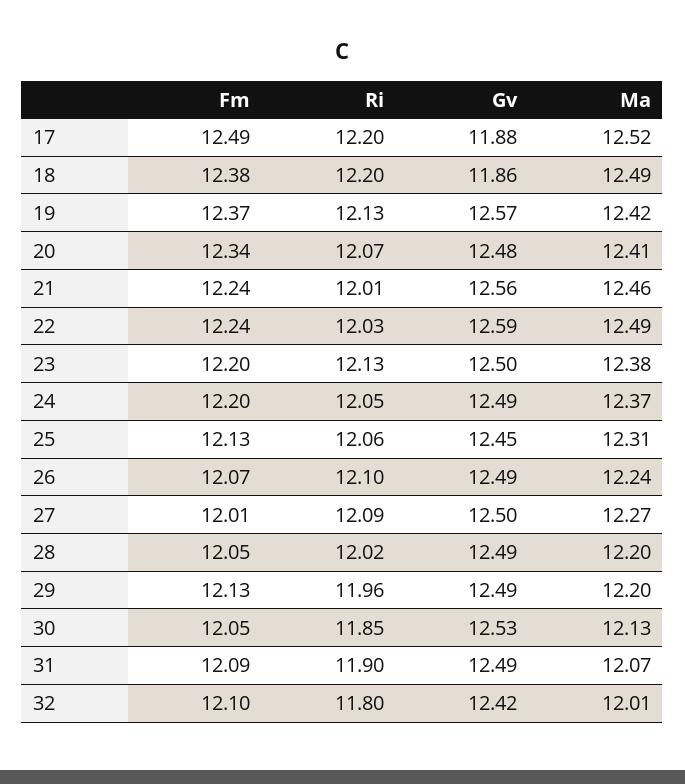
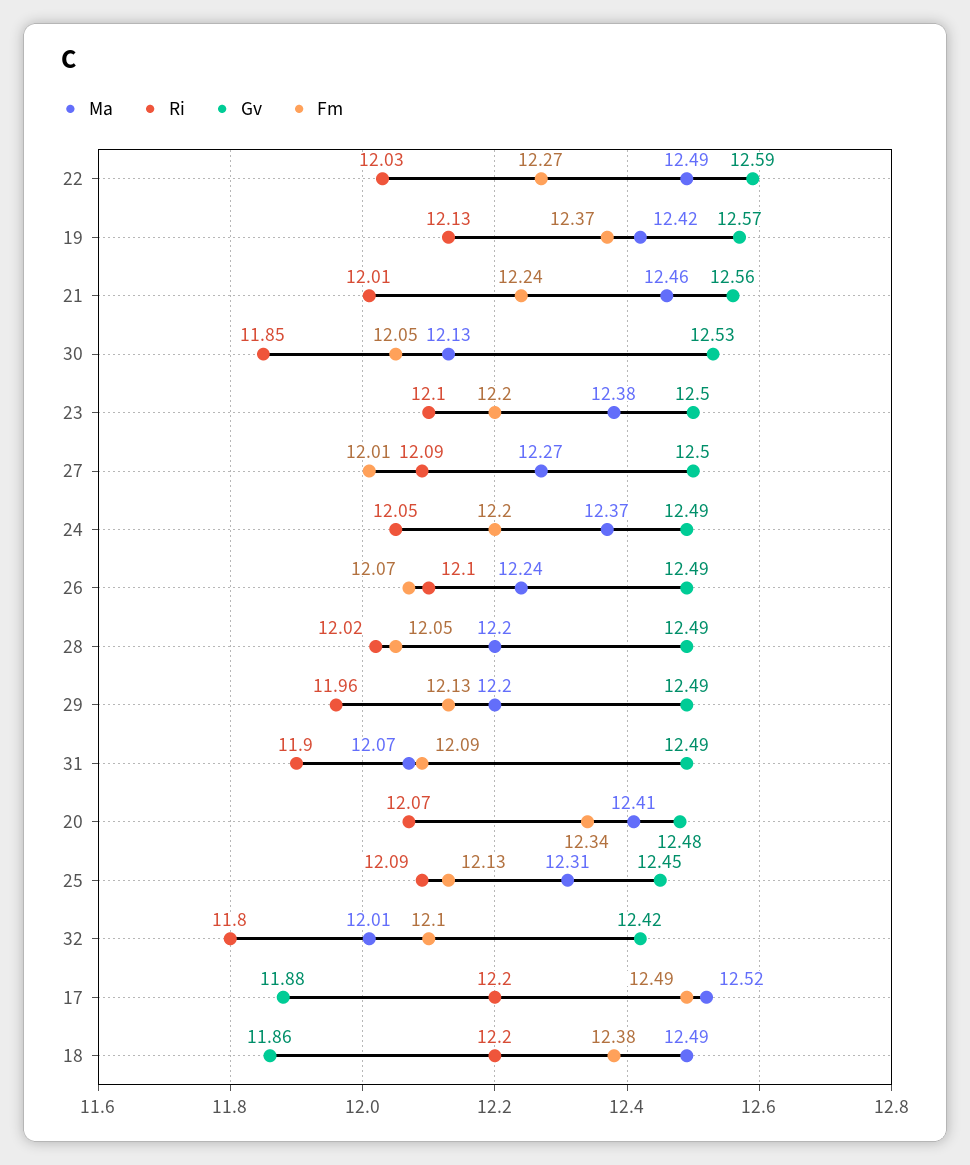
  {
    "Fm": {
      "17": 12.49,
      "18": 12.38,
      "19": 12.37,
      "20": 12.34,
      "21": 12.24,
-     "22": 12.24,
+     "22": 12.27,
      "23": 12.2,
      "24": 12.2,
      "25": 12.13,
      "26": 12.07,
      "27": 12.01,
      "28": 12.05,
      "29": 12.13,
      "30": 12.05,
      "31": 12.09,
      "32": 12.1
    },
    "Ri": {
      "17": 12.2,
      "18": 12.2,
      "19": 12.13,
      "20": 12.07,
      "21": 12.01,
      "22": 12.03,
-     "23": 12.13,
+     "23": 12.1,
      "24": 12.05,
-     "25": 12.06,
+     "25": 12.09,
      "26": 12.1,
      "27": 12.09,
      "28": 12.02,
      "29": 11.96,
      "30": 11.85,
      "31": 11.9,
      "32": 11.8
    },
    "Gv": {
      "17": 11.88,
      "18": 11.86,
      "19": 12.57,
      "20": 12.48,
      "21": 12.56,
      "22": 12.59,
      "23": 12.5,
      "24": 12.49,
      "25": 12.45,
      "26": 12.49,
      "27": 12.5,
      "28": 12.49,
      "29": 12.49,
      "30": 12.53,
      "31": 12.49,
      "32": 12.42
    },
    "Ma": {
      "17": 12.52,
      "18": 12.49,
      "19": 12.42,
      "20": 12.41,
      "21": 12.46,
      "22": 12.49,
      "23": 12.38,
      "24": 12.37,
      "25": 12.31,
      "26": 12.24,
      "27": 12.27,
      "28": 12.2,
      "29": 12.2,
      "30": 12.13,
      "31": 12.07,
      "32": 12.01
    }
  }

